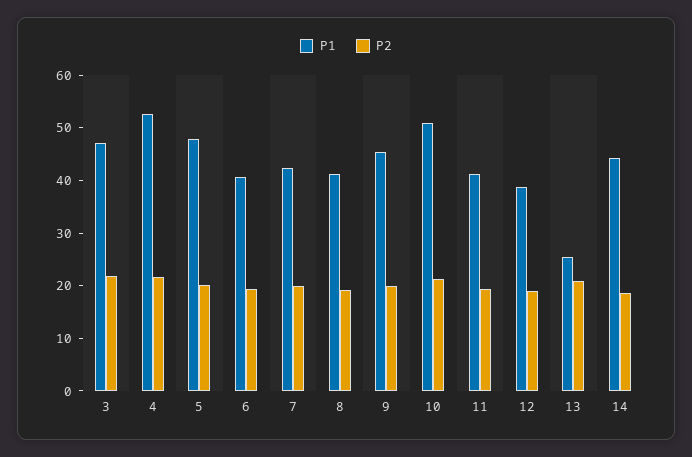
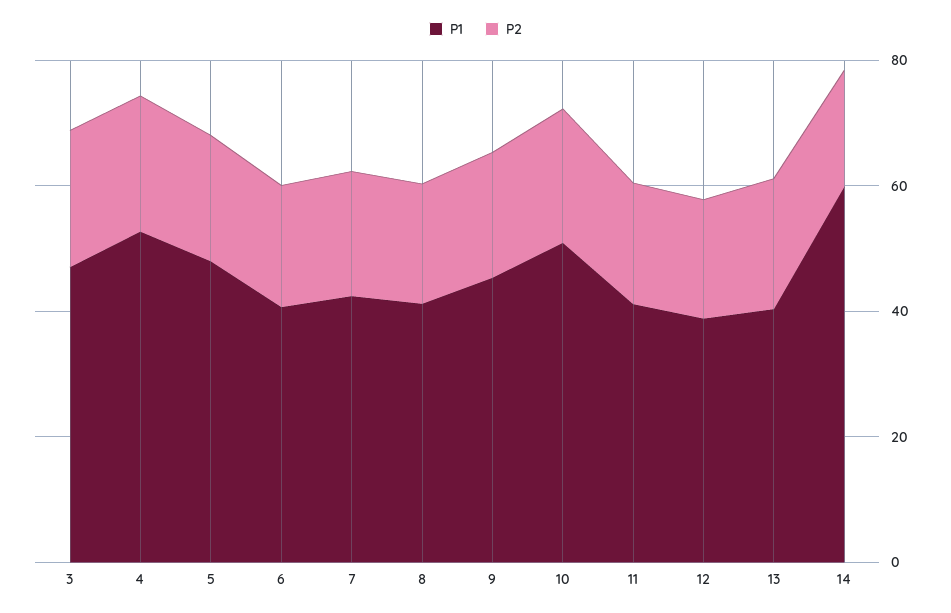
  {
    "P1": {
      "3": 48,
      "4": 52,
      "5": 48,
      "6": 40,
      "7": 42,
      "8": 42,
      "9": 46,
      "10": 50,
      "11": 42,
      "12": 38,
-     "13": 26,
+     "13": 40,
-     "14": 44
+     "14": 60
    },
    "P2": {
      "3": 22,
      "4": 22,
      "5": 20,
      "6": 20,
      "7": 20,
      "8": 20,
      "9": 20,
      "10": 22,
      "11": 20,
      "12": 20,
      "13": 20,
      "14": 18
    }
  }

